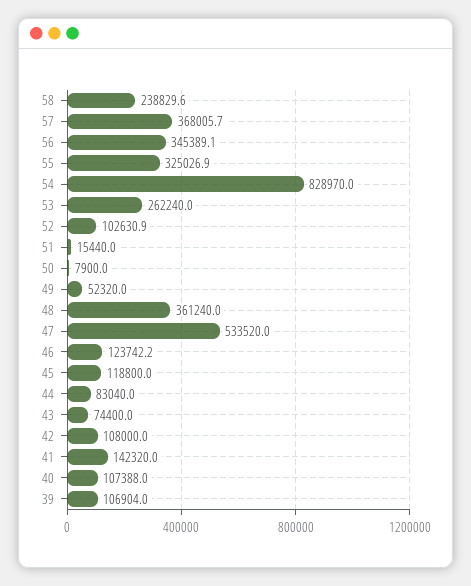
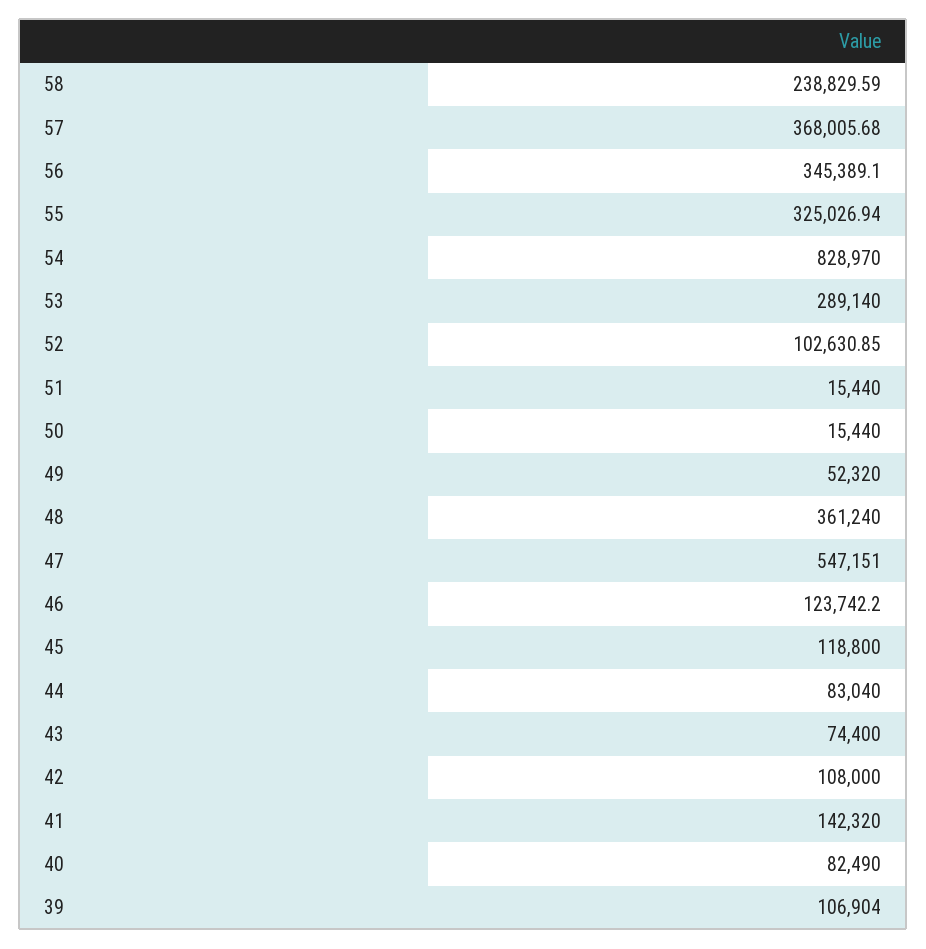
  {
    "58": 238829.59,
    "57": 368005.68,
    "56": 345389.1,
    "55": 325026.94,
    "54": 828970,
-   "53": 262240,
+   "53": 289140,
    "52": 102630.85,
    "51": 15440,
-   "50": 7900,
+   "50": 15440,
    "49": 52320,
    "48": 361240,
-   "47": 533520,
+   "47": 547151,
    "46": 123742.2,
    "45": 118800,
    "44": 83040,
    "43": 74400,
    "42": 108000,
    "41": 142320,
-   "40": 107388,
+   "40": 82490,
    "39": 106904
  }

